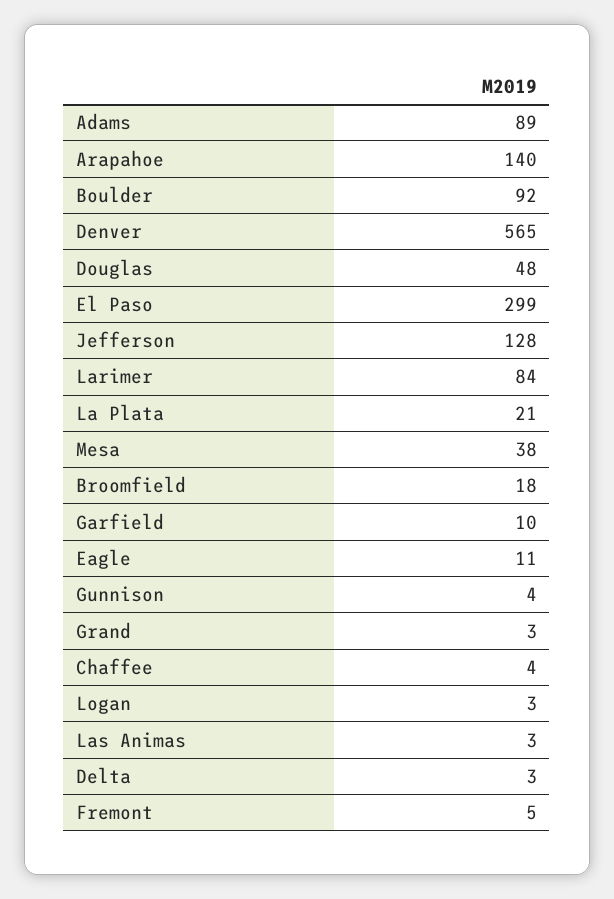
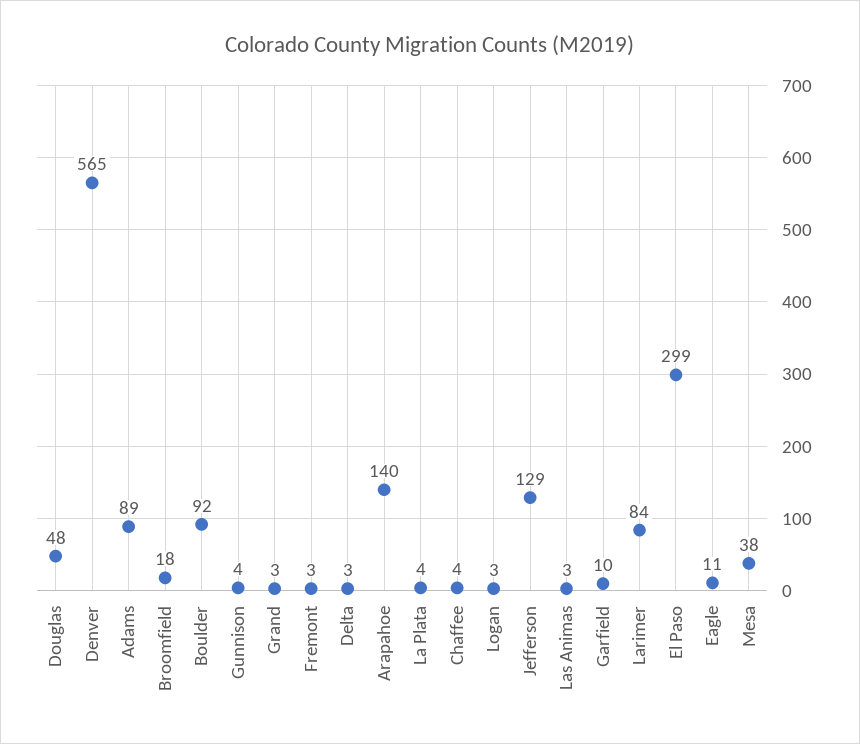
  {
    "Adams": 89,
    "Arapahoe": 140,
    "Boulder": 92,
    "Denver": 565,
    "Douglas": 48,
    "El Paso": 299,
-   "Jefferson": 128,
+   "Jefferson": 129,
    "Larimer": 84,
-   "La Plata": 21,
+   "La Plata": 4,
    "Mesa": 38,
    "Broomfield": 18,
    "Garfield": 10,
    "Eagle": 11,
    "Gunnison": 4,
    "Grand": 3,
    "Chaffee": 4,
    "Logan": 3,
    "Las Animas": 3,
    "Delta": 3,
-   "Fremont": 5
+   "Fremont": 3
  }

